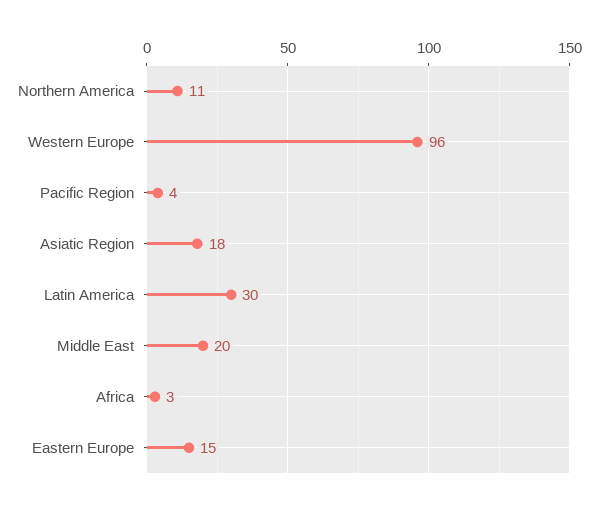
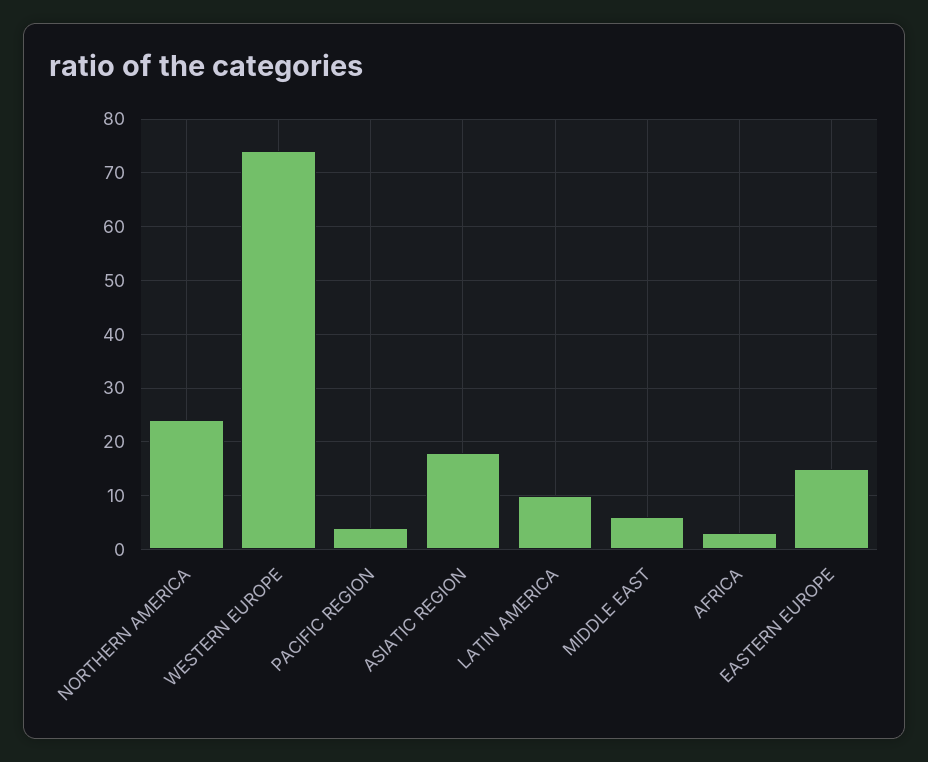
  {
-   "Northern America": 11,
+   "Northern America": 25,
-   "Western Europe": 96,
+   "Western Europe": 75,
    "Pacific Region": 4,
    "Asiatic Region": 18,
-   "Latin America": 30,
+   "Latin America": 10,
-   "Middle East": 20,
+   "Middle East": 5,
    "Africa": 3,
    "Eastern Europe": 15
  }

